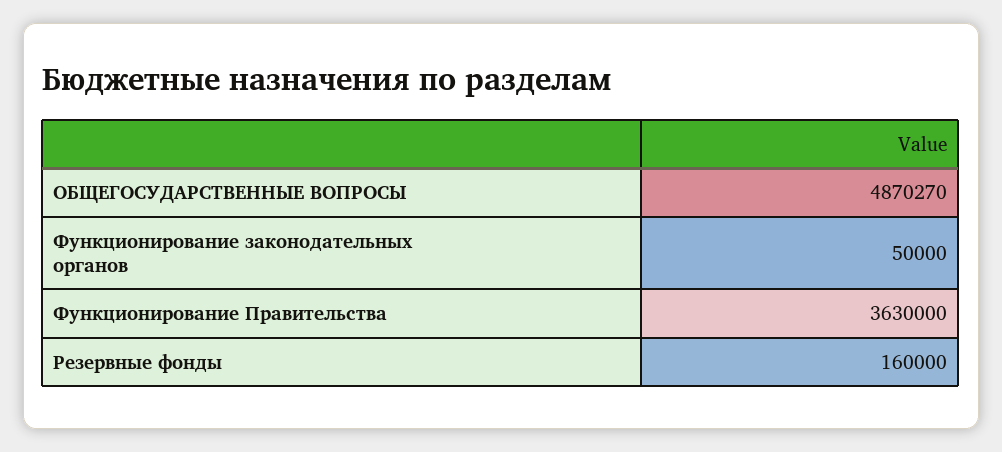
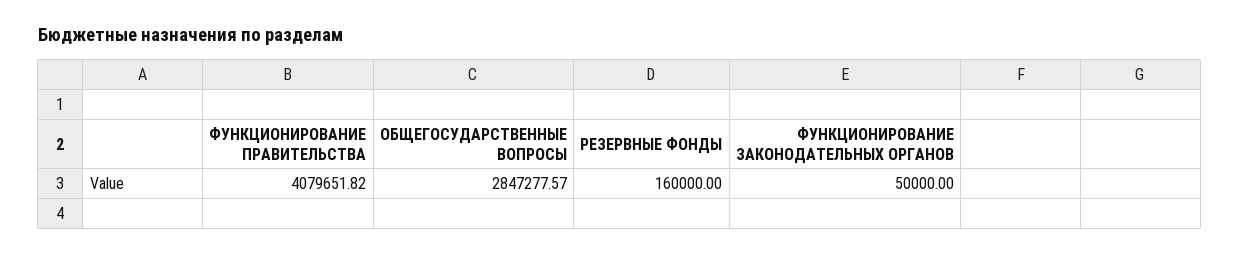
  {
-   "ОБЩЕГОСУДАРСТВЕННЫЕ ВОПРОСЫ": 4870270,
+   "ОБЩЕГОСУДАРСТВЕННЫЕ ВОПРОСЫ": 2847277.57,
    "Функционирование законодательных органов": 50000,
-   "Функционирование Правительства": 3630000,
+   "Функционирование Правительства": 4079651.82,
    "Резервные фонды": 160000
  }

